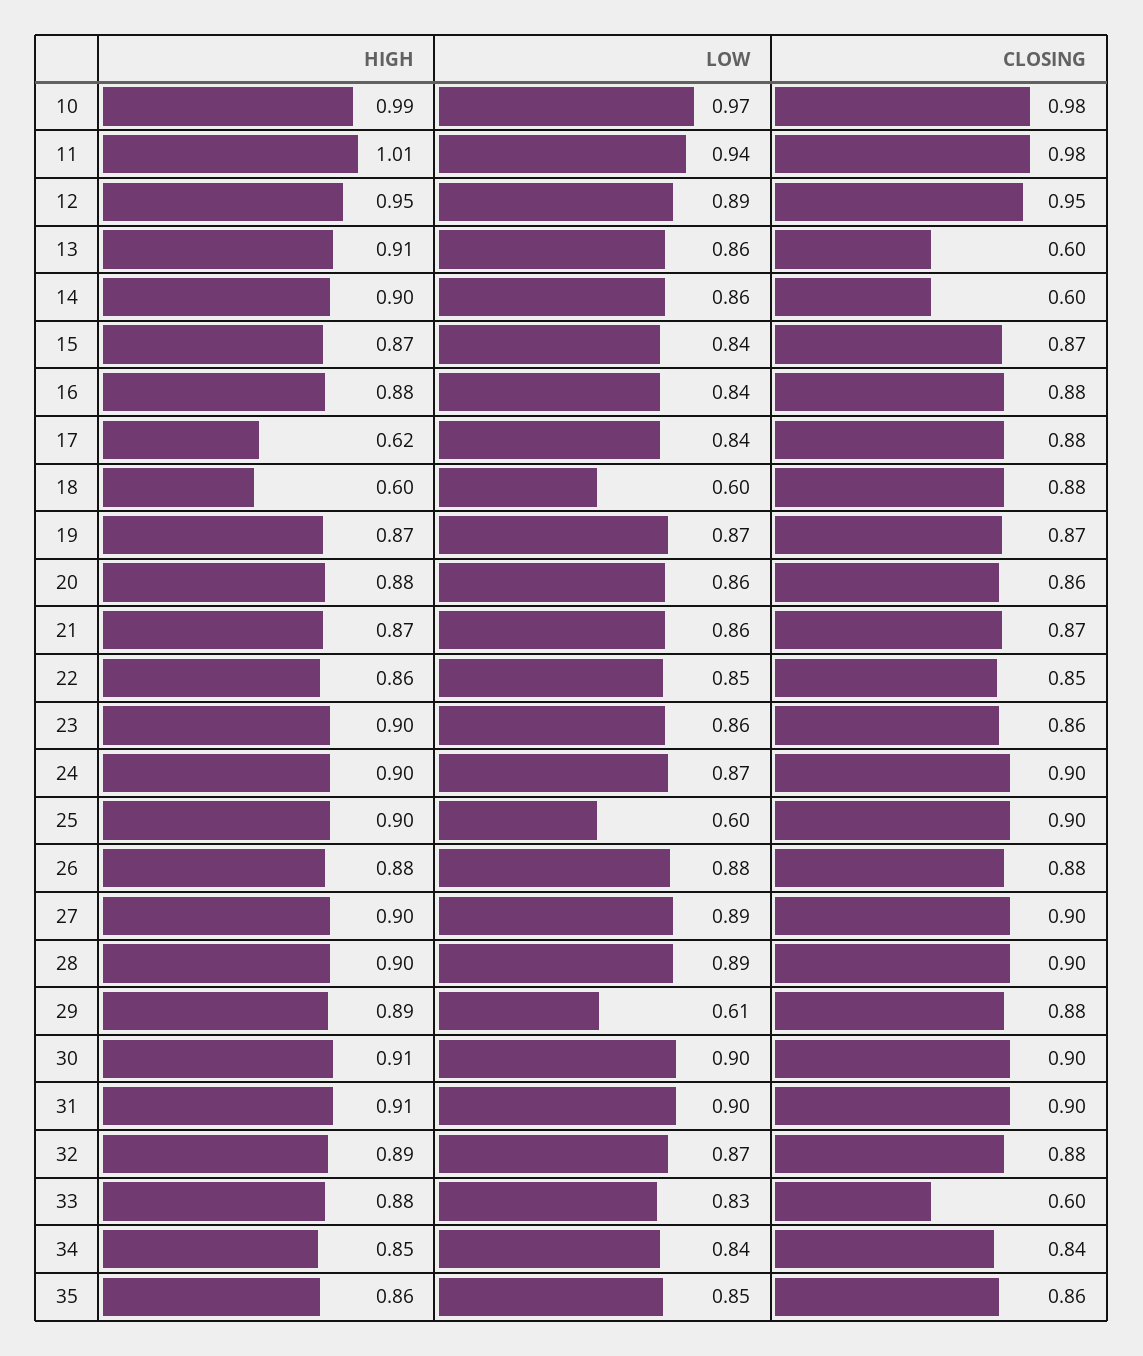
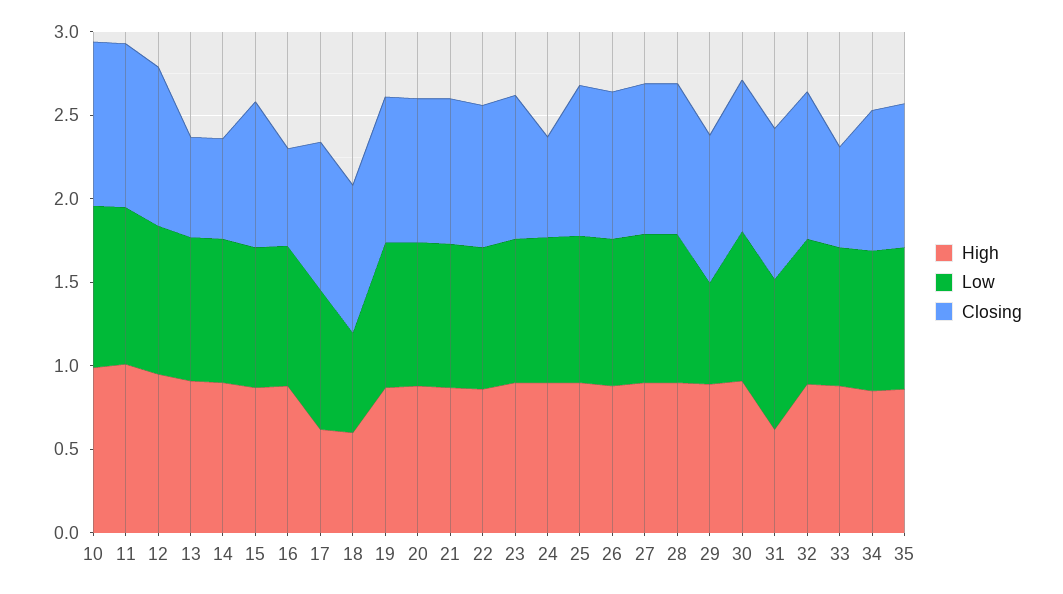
  {
    "HIGH": {
      "10": 0.99,
      "11": 1.01,
      "12": 0.95,
      "13": 0.91,
      "14": 0.9,
      "15": 0.87,
      "16": 0.88,
      "17": 0.62,
      "18": 0.6,
      "19": 0.87,
      "20": 0.88,
      "21": 0.87,
      "22": 0.86,
      "23": 0.9,
      "24": 0.9,
      "25": 0.9,
      "26": 0.88,
      "27": 0.9,
      "28": 0.9,
      "29": 0.89,
      "30": 0.91,
-     "31": 0.91,
+     "31": 0.6,
      "32": 0.89,
      "33": 0.88,
      "34": 0.85,
      "35": 0.86
    },
    "LOW": {
      "10": 0.97,
      "11": 0.94,
      "12": 0.89,
      "13": 0.86,
      "14": 0.86,
      "15": 0.84,
      "16": 0.84,
      "17": 0.84,
      "18": 0.6,
      "19": 0.87,
      "20": 0.86,
      "21": 0.86,
      "22": 0.85,
      "23": 0.86,
      "24": 0.87,
-     "25": 0.6,
+     "25": 0.9,
      "26": 0.88,
      "27": 0.89,
      "28": 0.89,
      "29": 0.61,
      "30": 0.9,
      "31": 0.9,
      "32": 0.87,
      "33": 0.83,
      "34": 0.84,
      "35": 0.85
    },
    "CLOSING": {
      "10": 0.98,
      "11": 0.98,
      "12": 0.95,
      "13": 0.6,
      "14": 0.6,
      "15": 0.87,
-     "16": 0.88,
+     "16": 0.6,
      "17": 0.88,
      "18": 0.88,
      "19": 0.87,
      "20": 0.86,
      "21": 0.87,
      "22": 0.85,
      "23": 0.86,
-     "24": 0.9,
+     "24": 0.6,
      "25": 0.9,
      "26": 0.88,
      "27": 0.9,
      "28": 0.9,
      "29": 0.88,
      "30": 0.9,
      "31": 0.9,
      "32": 0.88,
      "33": 0.6,
      "34": 0.84,
      "35": 0.86
    }
  }

